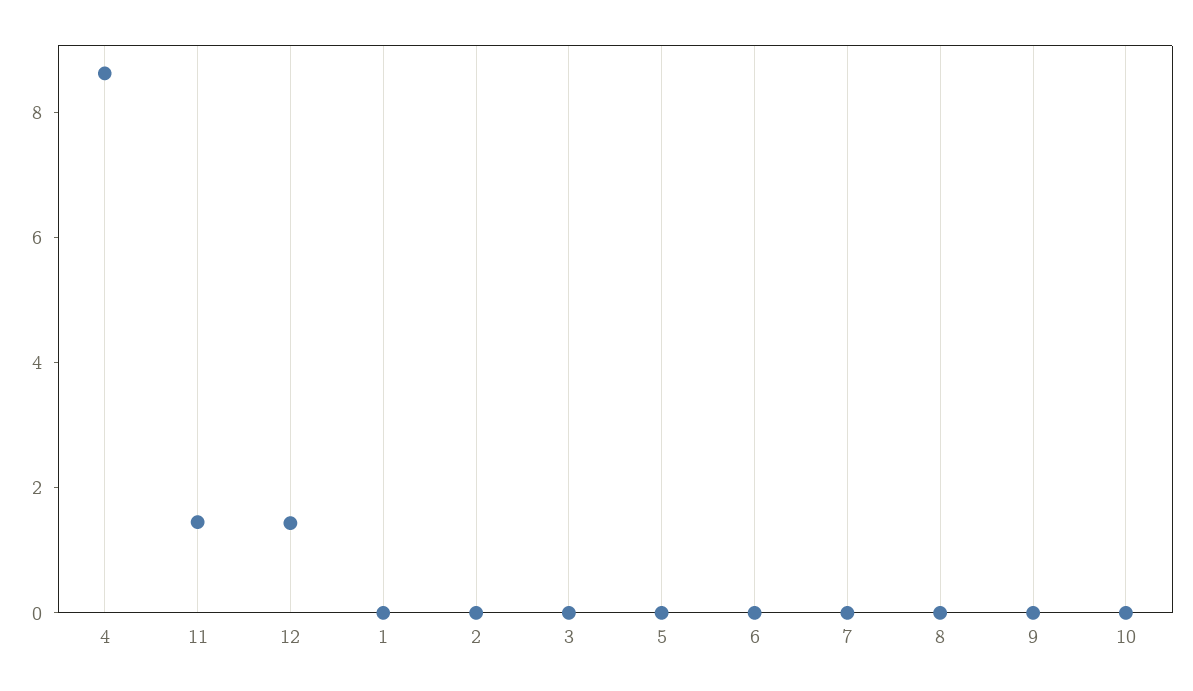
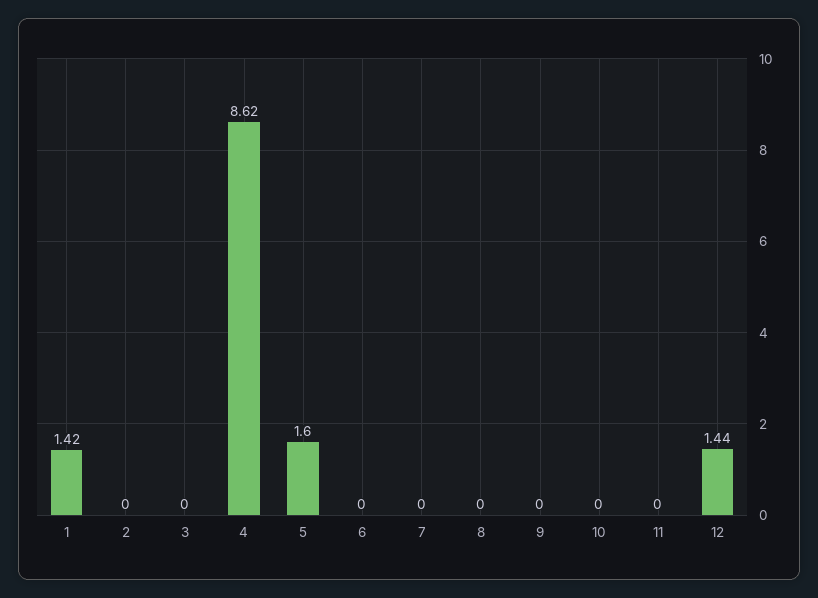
  {
    "4": 8.62,
-   "11": 1.5,
+   "11": 0,
    "12": 1.44,
-   "1": 0,
+   "1": 1.42,
    "2": 0,
    "3": 0,
-   "5": 0,
+   "5": 1.6,
    "6": 0,
    "7": 0,
    "8": 0,
    "9": 0,
    "10": 0
  }

